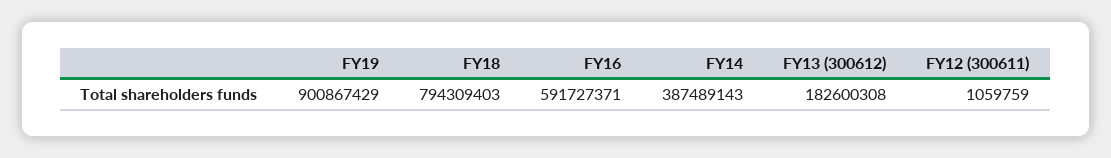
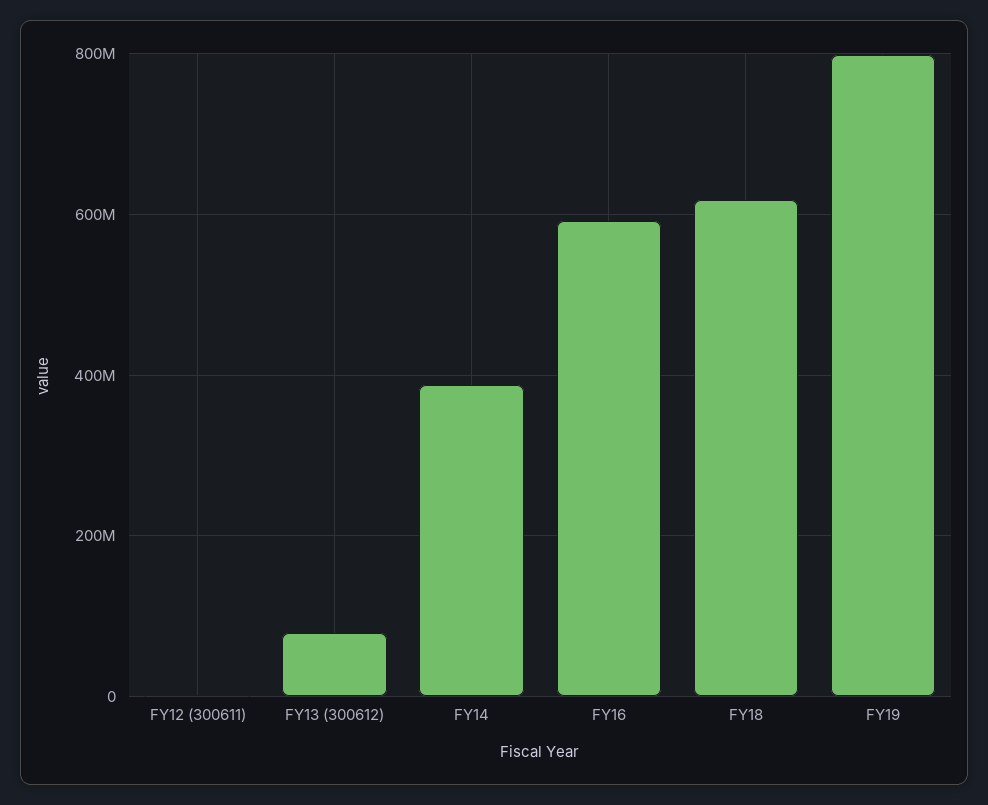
  {
-   "FY19": 900867429,
+   "FY19": 800000000,
-   "FY18": 794309403,
+   "FY18": 620000000,
    "FY16": 591727371,
    "FY14": 387489143,
-   "FY13 (300612)": 182600308,
+   "FY13 (300612)": 80000000,
    "FY12 (300611)": 1059759
  }

